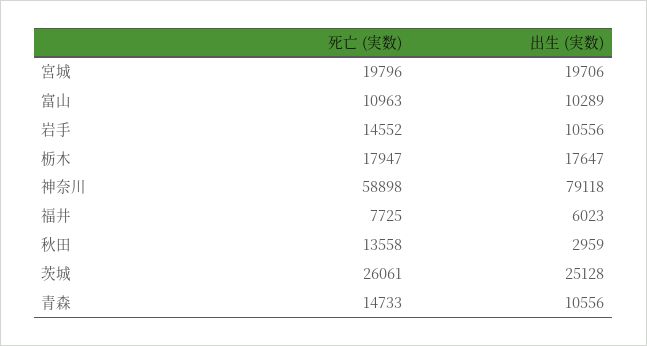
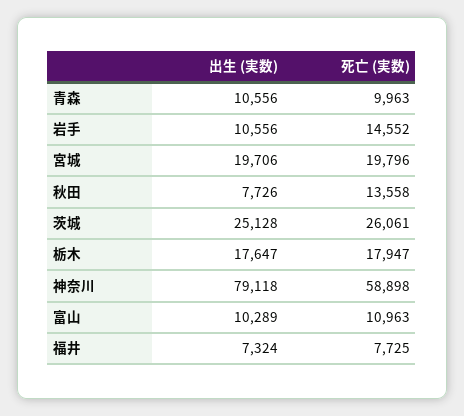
  {
    "死亡 (実数)": {
      "宮城": 19796,
      "富山": 10963,
      "岩手": 14552,
      "栃木": 17947,
      "神奈川": 58898,
      "福井": 7725,
      "秋田": 13558,
      "茨城": 26061,
-     "青森": 14733
+     "青森": 9963
    },
    "出生 (実数)": {
      "宮城": 19706,
      "富山": 10289,
      "岩手": 10556,
      "栃木": 17647,
      "神奈川": 79118,
-     "福井": 6023,
+     "福井": 7324,
-     "秋田": 2959,
+     "秋田": 7726,
      "茨城": 25128,
      "青森": 10556
    }
  }

